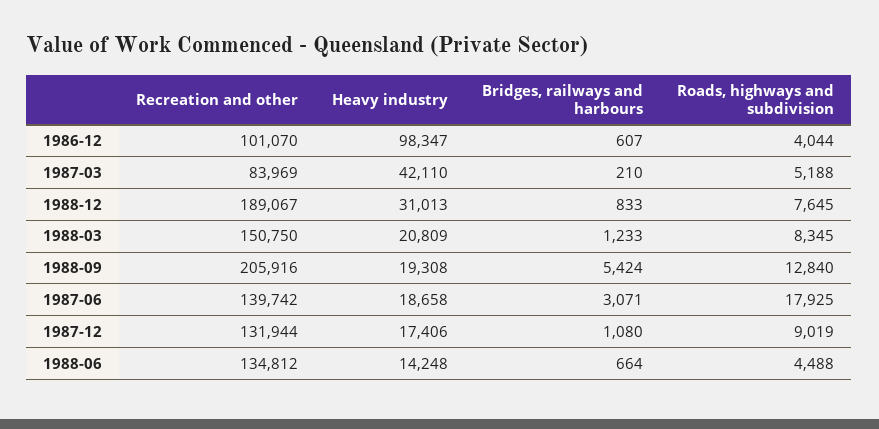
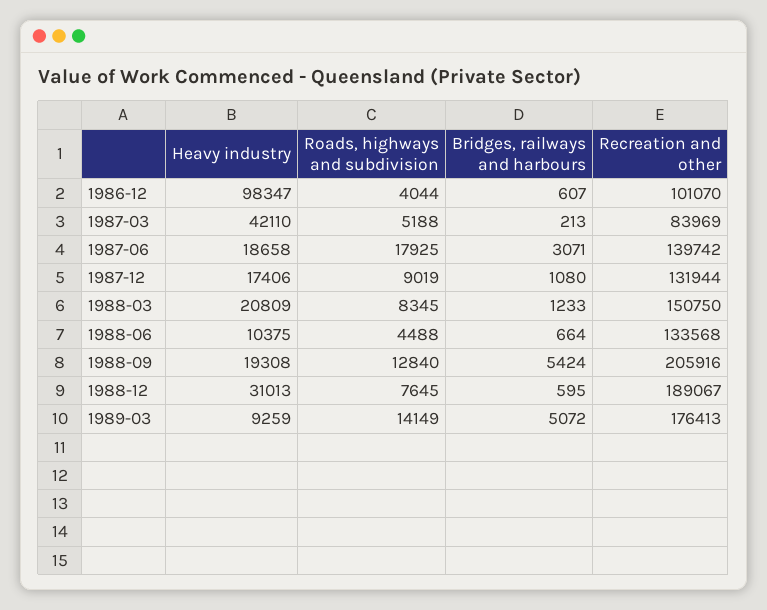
  {
    "Recreation and other": {
      "1986-12": 101070,
      "1987-03": 83969,
      "1988-12": 189067,
      "1988-03": 150750,
      "1988-09": 205916,
      "1987-06": 139742,
      "1987-12": 131944,
-     "1988-06": 134812
+     "1988-06": 133568,
+     "1989-03": 176413
    },
    "Heavy industry": {
      "1986-12": 98347,
      "1987-03": 42110,
      "1988-12": 31013,
      "1988-03": 20809,
      "1988-09": 19308,
      "1987-06": 18658,
      "1987-12": 17406,
-     "1988-06": 14248
+     "1988-06": 10375,
+     "1989-03": 9259
    },
    "Bridges, railways and harbours": {
      "1986-12": 607,
-     "1987-03": 210,
+     "1987-03": 213,
-     "1988-12": 833,
+     "1988-12": 595,
      "1988-03": 1233,
      "1988-09": 5424,
      "1987-06": 3071,
      "1987-12": 1080,
-     "1988-06": 664
+     "1988-06": 664,
+     "1989-03": 5072
    },
    "Roads, highways and subdivision": {
      "1986-12": 4044,
      "1987-03": 5188,
      "1988-12": 7645,
      "1988-03": 8345,
      "1988-09": 12840,
      "1987-06": 17925,
      "1987-12": 9019,
-     "1988-06": 4488
+     "1988-06": 4488,
+     "1989-03": 14149
    }
  }

